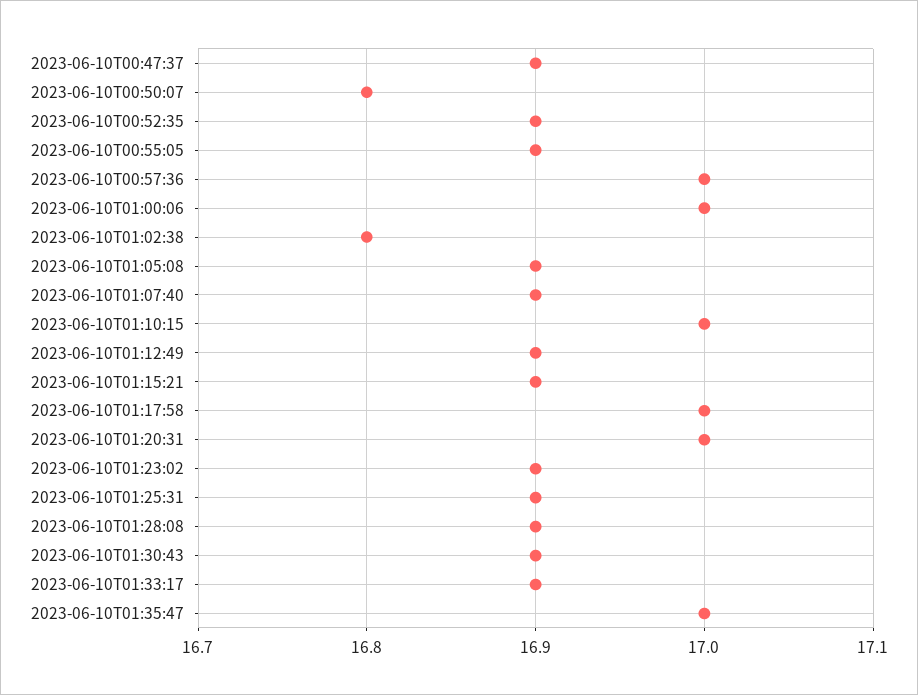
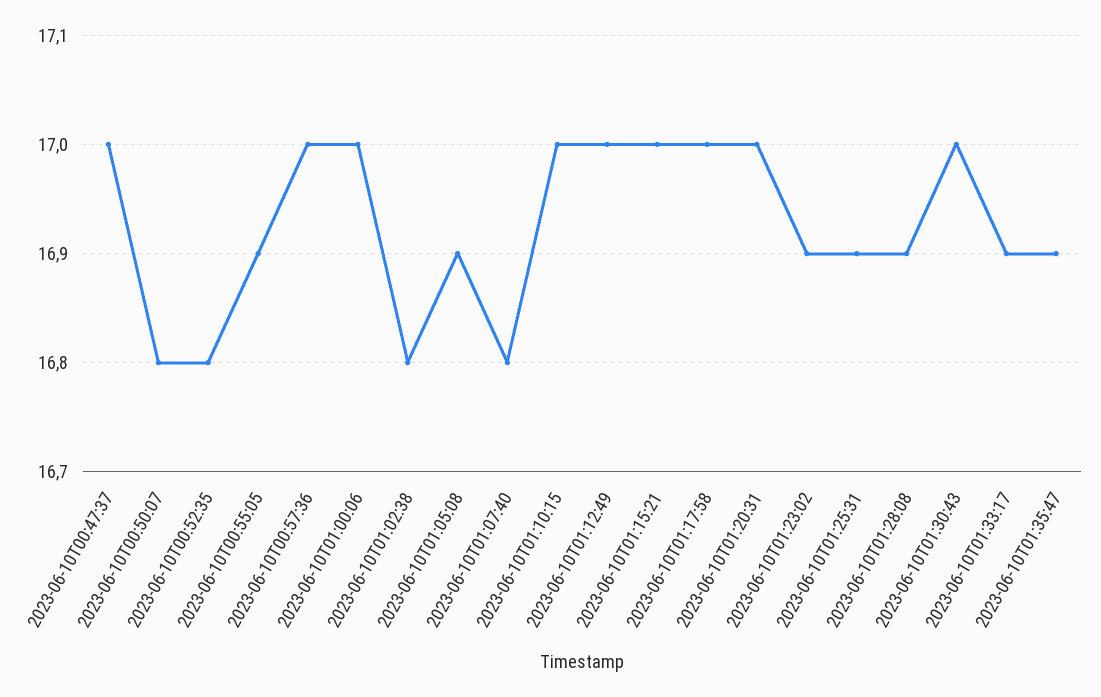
  {
-   "2023-06-10T00:47:37": 16.9,
+   "2023-06-10T00:47:37": 17,
    "2023-06-10T00:50:07": 16.8,
-   "2023-06-10T00:52:35": 16.9,
+   "2023-06-10T00:52:35": 16.8,
    "2023-06-10T00:55:05": 16.9,
    "2023-06-10T00:57:36": 17,
    "2023-06-10T01:00:06": 17,
    "2023-06-10T01:02:38": 16.8,
    "2023-06-10T01:05:08": 16.9,
-   "2023-06-10T01:07:40": 16.9,
+   "2023-06-10T01:07:40": 16.8,
    "2023-06-10T01:10:15": 17,
-   "2023-06-10T01:12:49": 16.9,
+   "2023-06-10T01:12:49": 17,
-   "2023-06-10T01:15:21": 16.9,
+   "2023-06-10T01:15:21": 17,
    "2023-06-10T01:17:58": 17,
    "2023-06-10T01:20:31": 17,
    "2023-06-10T01:23:02": 16.9,
    "2023-06-10T01:25:31": 16.9,
    "2023-06-10T01:28:08": 16.9,
-   "2023-06-10T01:30:43": 16.9,
+   "2023-06-10T01:30:43": 17,
    "2023-06-10T01:33:17": 16.9,
-   "2023-06-10T01:35:47": 17
+   "2023-06-10T01:35:47": 16.9
  }

